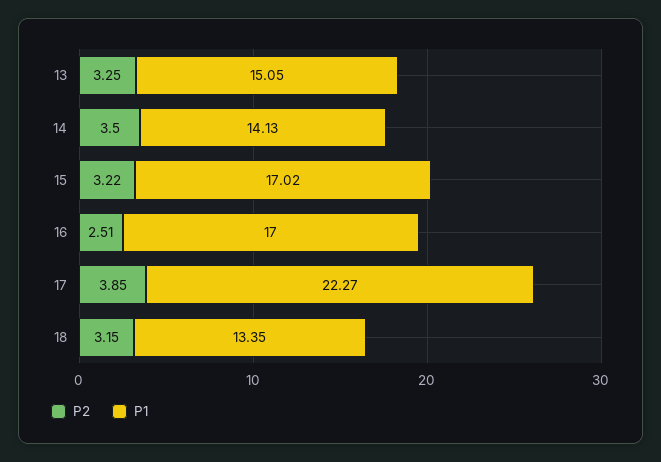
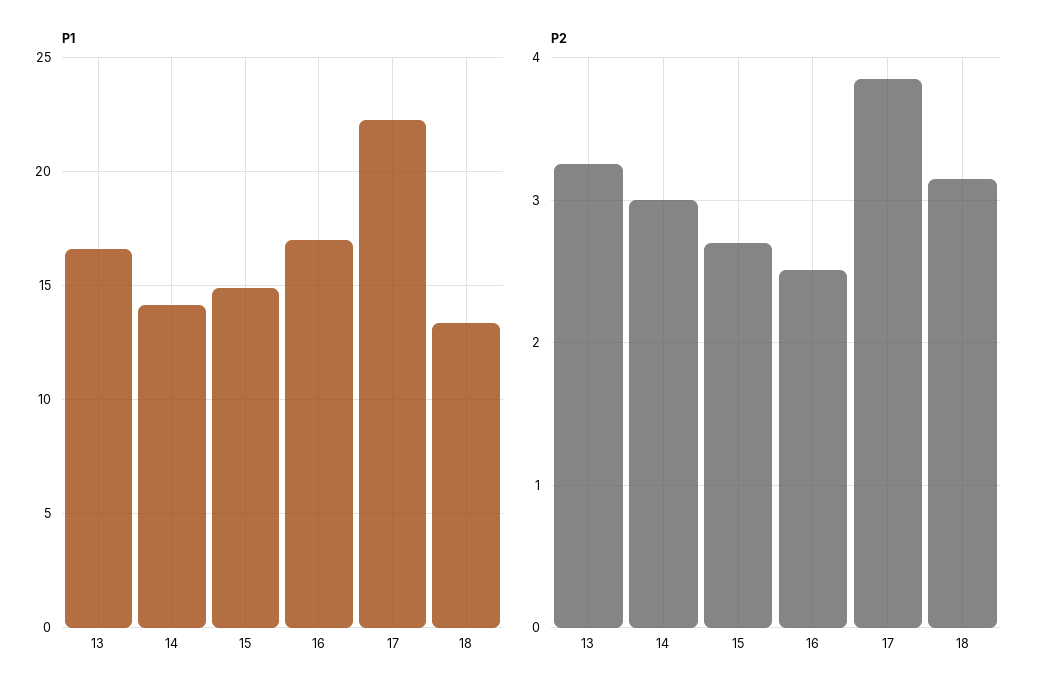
  {
    "P2": {
      "13": 3.25,
-     "14": 3.5,
+     "14": 3,
-     "15": 3.22,
+     "15": 2.7,
      "16": 2.51,
      "17": 3.85,
      "18": 3.15
    },
    "P1": {
-     "13": 15.05,
+     "13": 16.5,
      "14": 14.13,
-     "15": 17.02,
+     "15": 15,
      "16": 17,
      "17": 22.27,
      "18": 13.35
    }
  }

